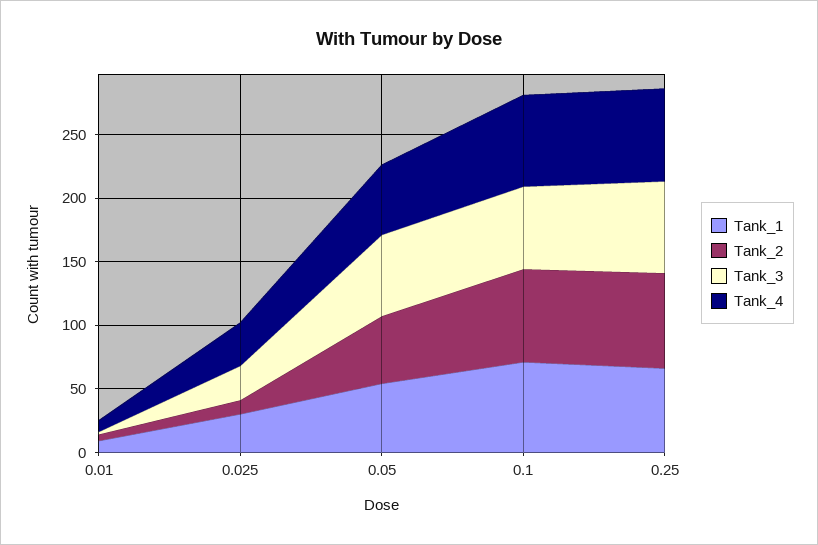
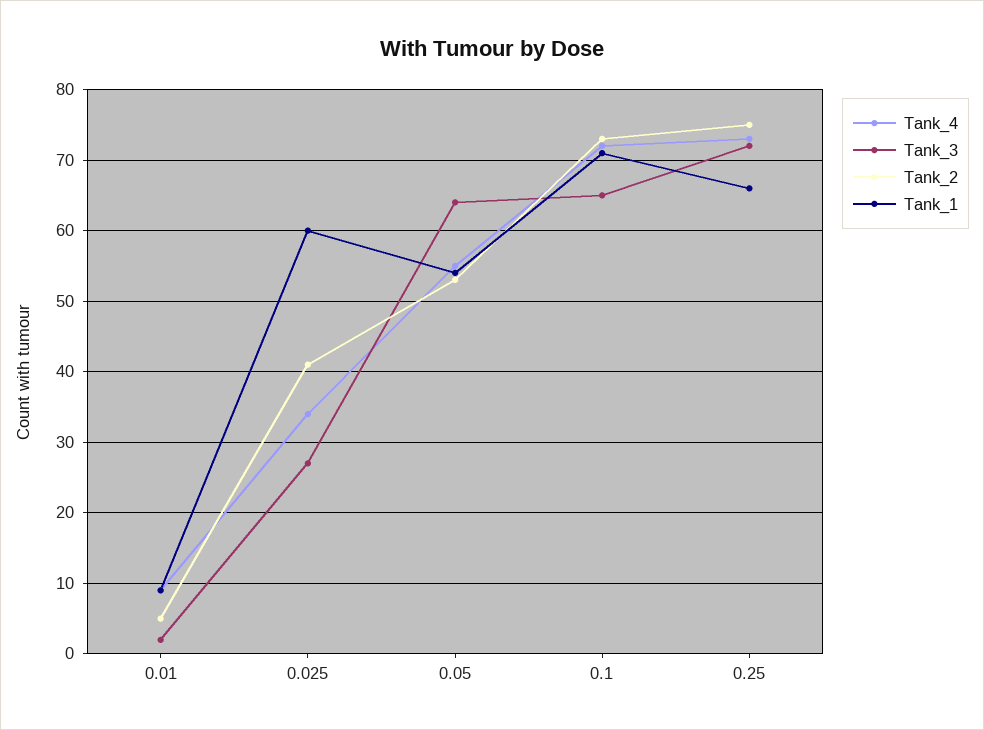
  {
    "Tank_1": {
      "0.01": 9,
-     "0.025": 30,
+     "0.025": 60,
      "0.05": 54,
      "0.1": 71,
      "0.25": 66
    },
    "Tank_2": {
      "0.01": 5,
-     "0.025": 10,
+     "0.025": 41,
      "0.05": 53,
      "0.1": 73,
      "0.25": 75
    },
    "Tank_3": {
      "0.01": 2,
      "0.025": 27,
      "0.05": 64,
      "0.1": 65,
      "0.25": 72
    },
    "Tank_4": {
      "0.01": 9,
      "0.025": 34,
      "0.05": 55,
      "0.1": 72,
      "0.25": 73
    }
  }

